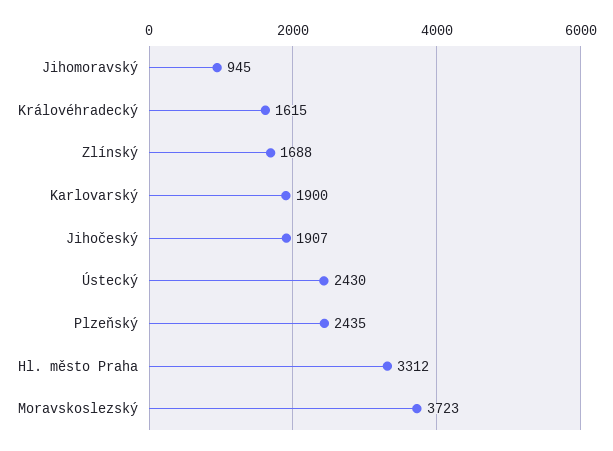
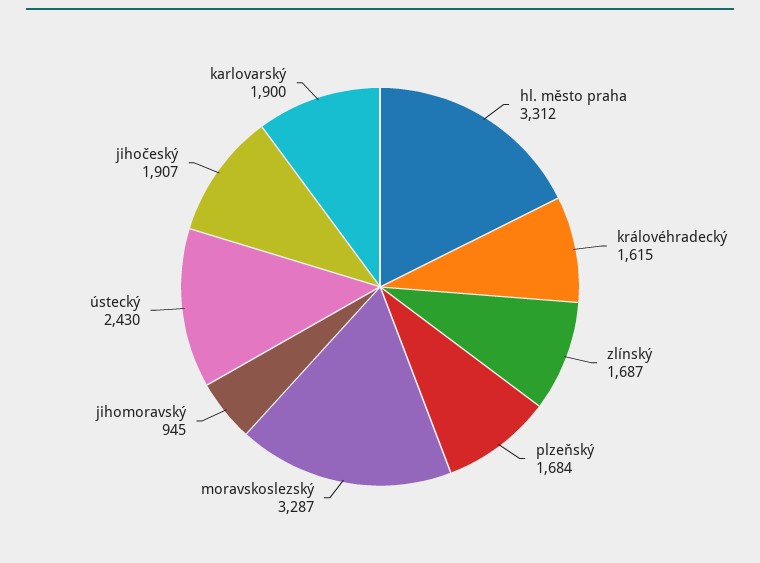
  {
    "Jihomoravský": 945,
    "Královéhradecký": 1615,
-   "Zlínský": 1688,
+   "Zlínský": 1687,
    "Karlovarský": 1900,
    "Jihočeský": 1907,
    "Ústecký": 2430,
-   "Plzeňský": 2435,
+   "Plzeňský": 1684,
    "Hl. město Praha": 3312,
-   "Moravskoslezský": 3723
+   "Moravskoslezský": 3287
  }

